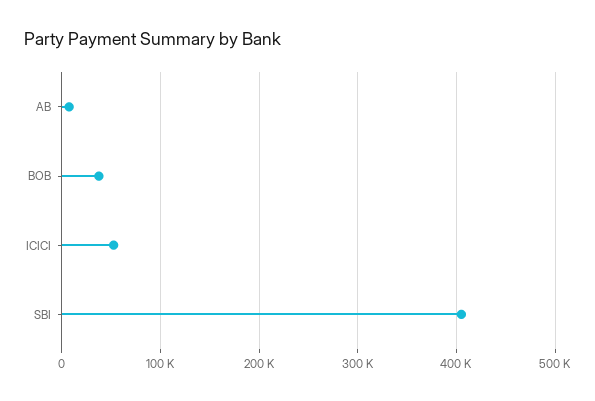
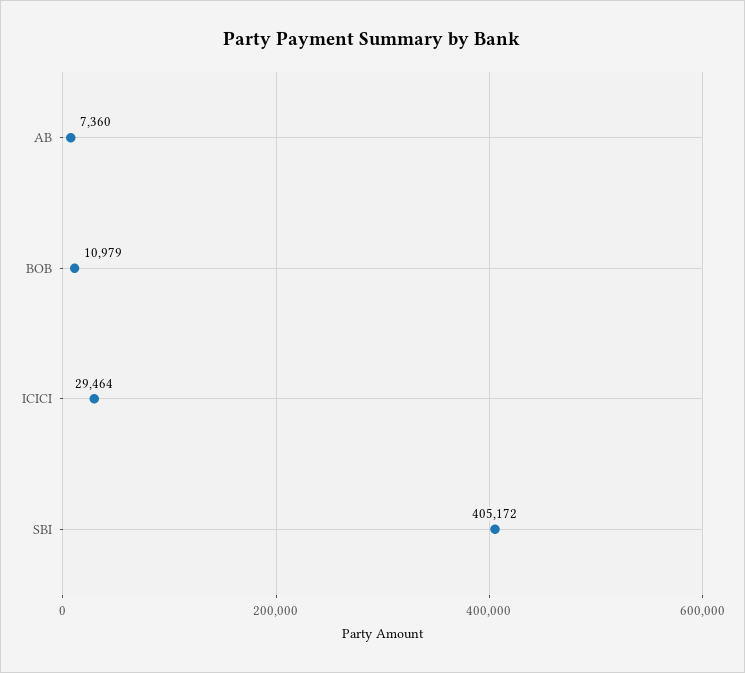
  {
    "AB": 7360,
-   "BOB": 40000,
+   "BOB": 10979,
-   "ICICI": 50000,
+   "ICICI": 29464,
    "SBI": 405172
  }

